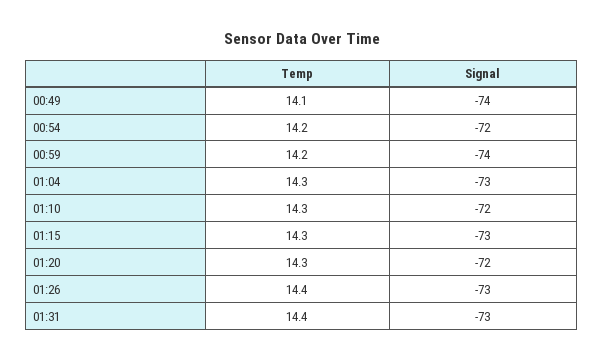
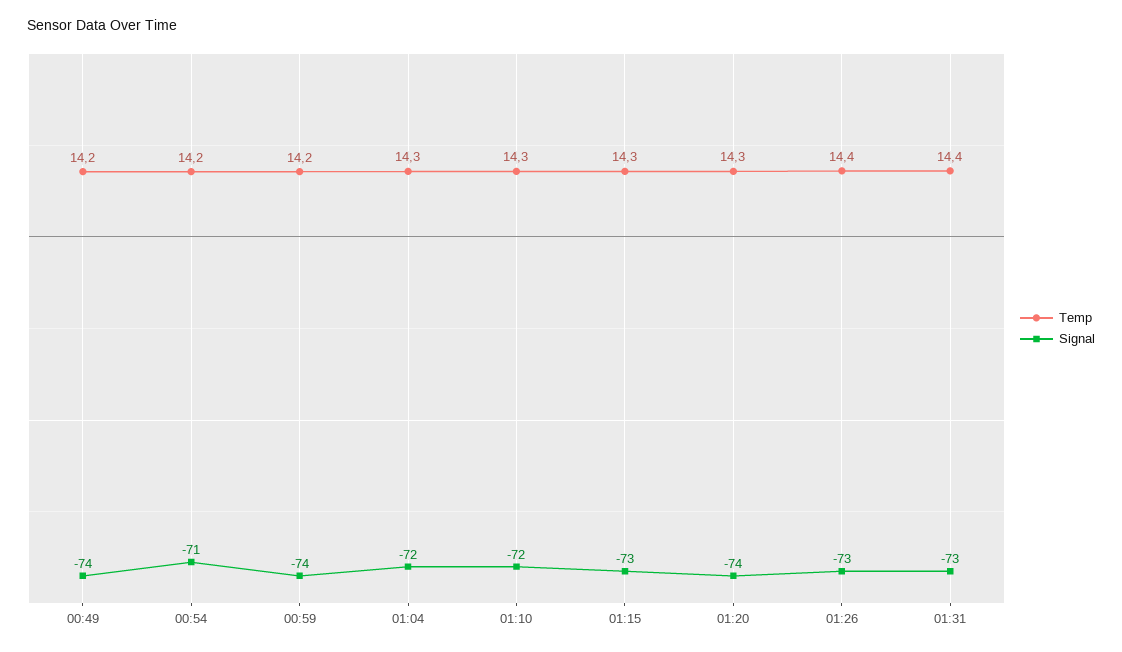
  {
    "Temp": {
-     "00:49": 14.1,
+     "00:49": 14.2,
      "00:54": 14.2,
      "00:59": 14.2,
      "01:04": 14.3,
      "01:10": 14.3,
      "01:15": 14.3,
      "01:20": 14.3,
      "01:26": 14.4,
      "01:31": 14.4
    },
    "Signal": {
      "00:49": -74,
-     "00:54": -72,
+     "00:54": -71,
      "00:59": -74,
-     "01:04": -73,
+     "01:04": -72,
      "01:10": -72,
      "01:15": -73,
-     "01:20": -72,
+     "01:20": -74,
      "01:26": -73,
      "01:31": -73
    }
  }

